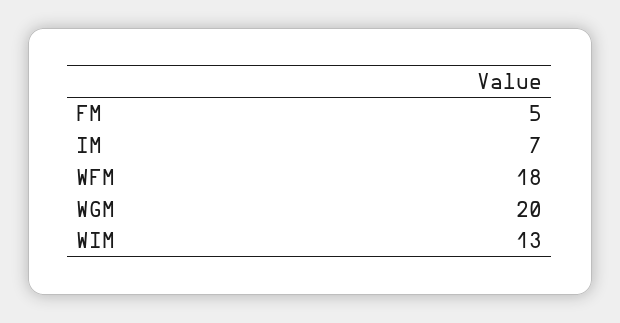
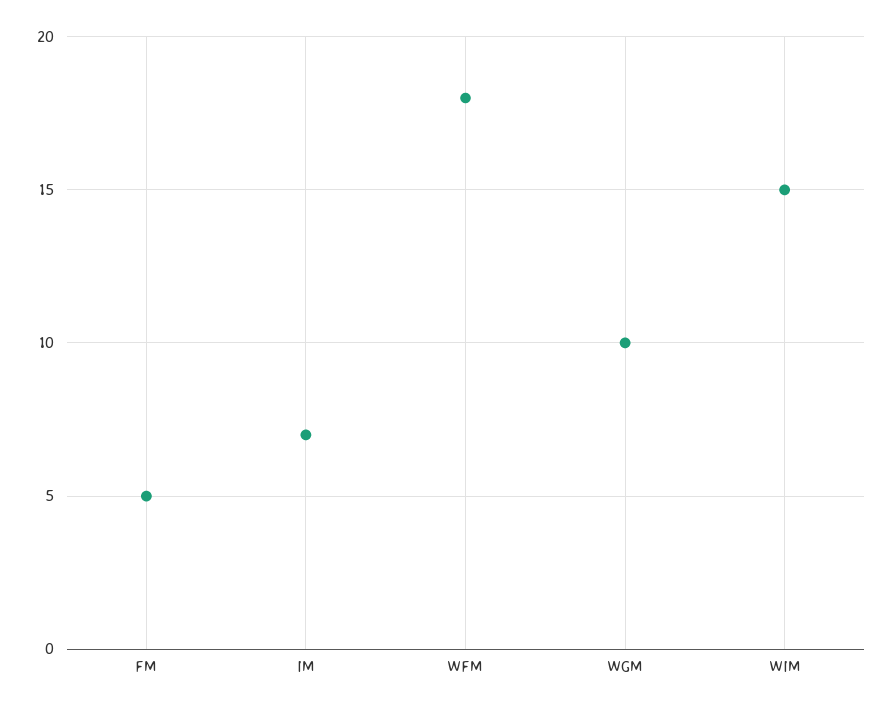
  {
    "FM": 5,
    "IM": 7,
    "WFM": 18,
-   "WGM": 20,
+   "WGM": 10,
-   "WIM": 13
+   "WIM": 15
  }

